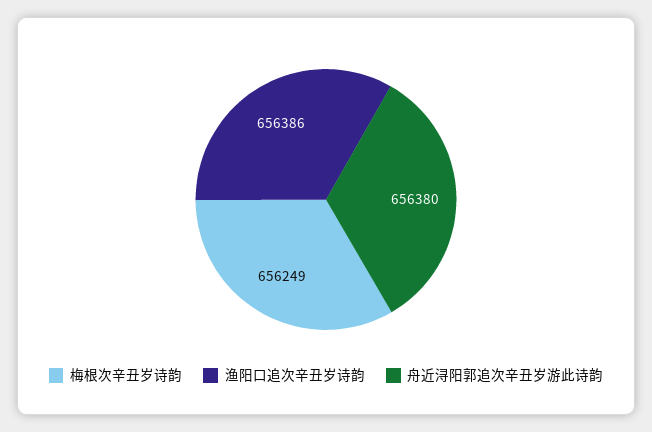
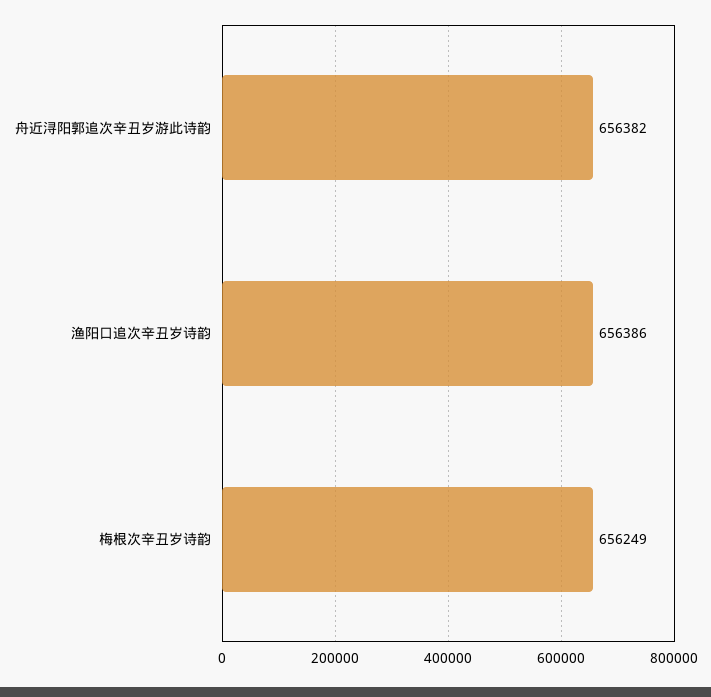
  {
    "梅根次辛丑岁诗韵": 656249,
    "渔阳口追次辛丑岁诗韵": 656386,
-   "舟近浔阳郭追次辛丑岁游此诗韵": 656380
+   "舟近浔阳郭追次辛丑岁游此诗韵": 656382
  }

